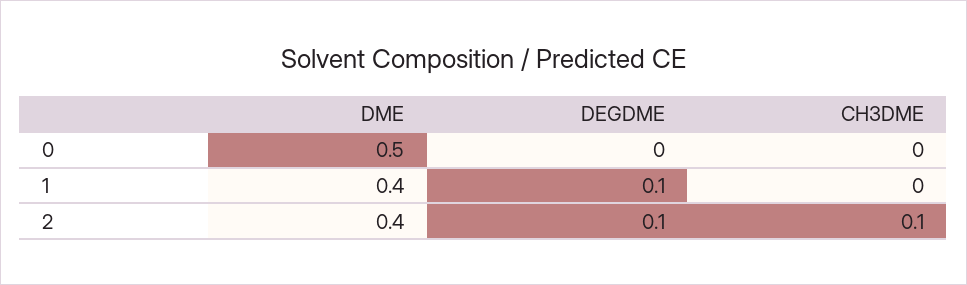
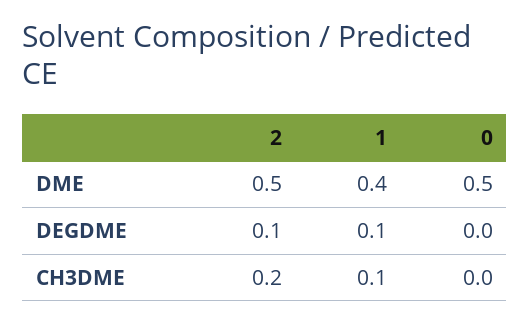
  {
    "DME": {
      "0": 0.5,
      "1": 0.4,
-     "2": 0.4
+     "2": 0.5
    },
    "DEGDME": {
      "0": 0,
      "1": 0.1,
      "2": 0.1
    },
    "CH3DME": {
      "0": 0,
-     "1": 0,
+     "1": 0.1,
-     "2": 0.1
+     "2": 0.2
    }
  }

